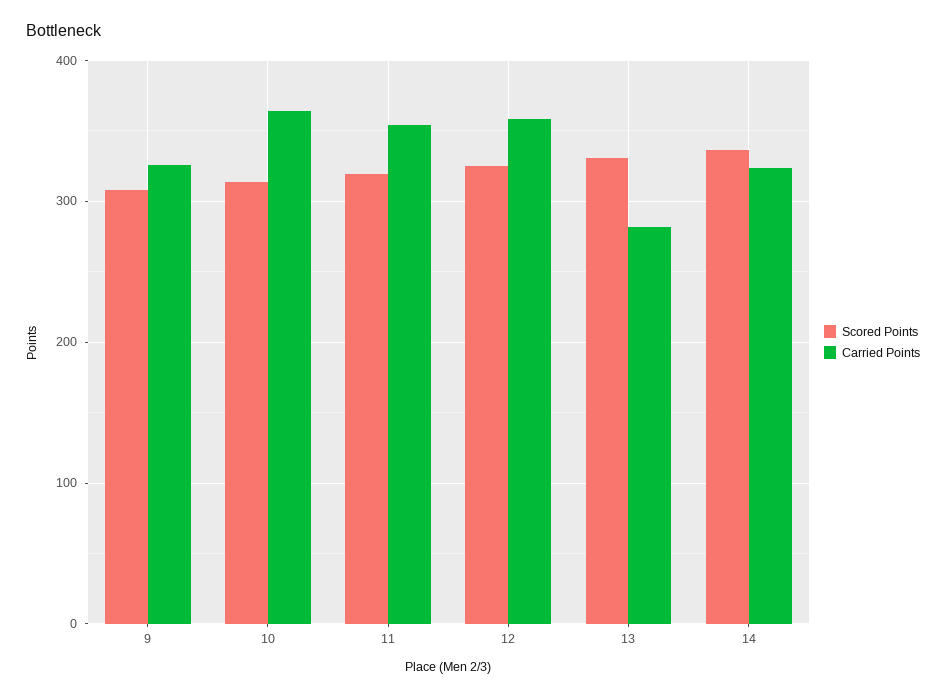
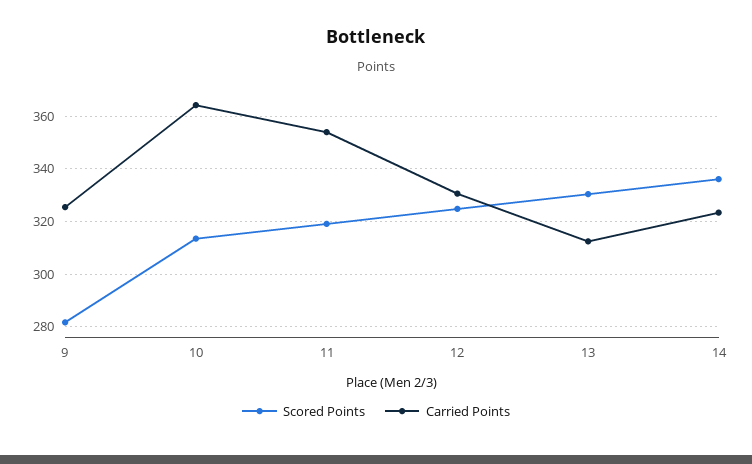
  {
    "Scored Points": {
-     "9": 310,
+     "9": 282.5,
      "10": 312.5,
      "11": 320,
      "12": 325,
      "13": 330,
      "14": 335
    },
    "Carried Points": {
      "9": 325,
      "10": 365,
      "11": 355,
-     "12": 360,
+     "12": 330,
-     "13": 280,
+     "13": 312.5,
      "14": 322.5
    }
  }

